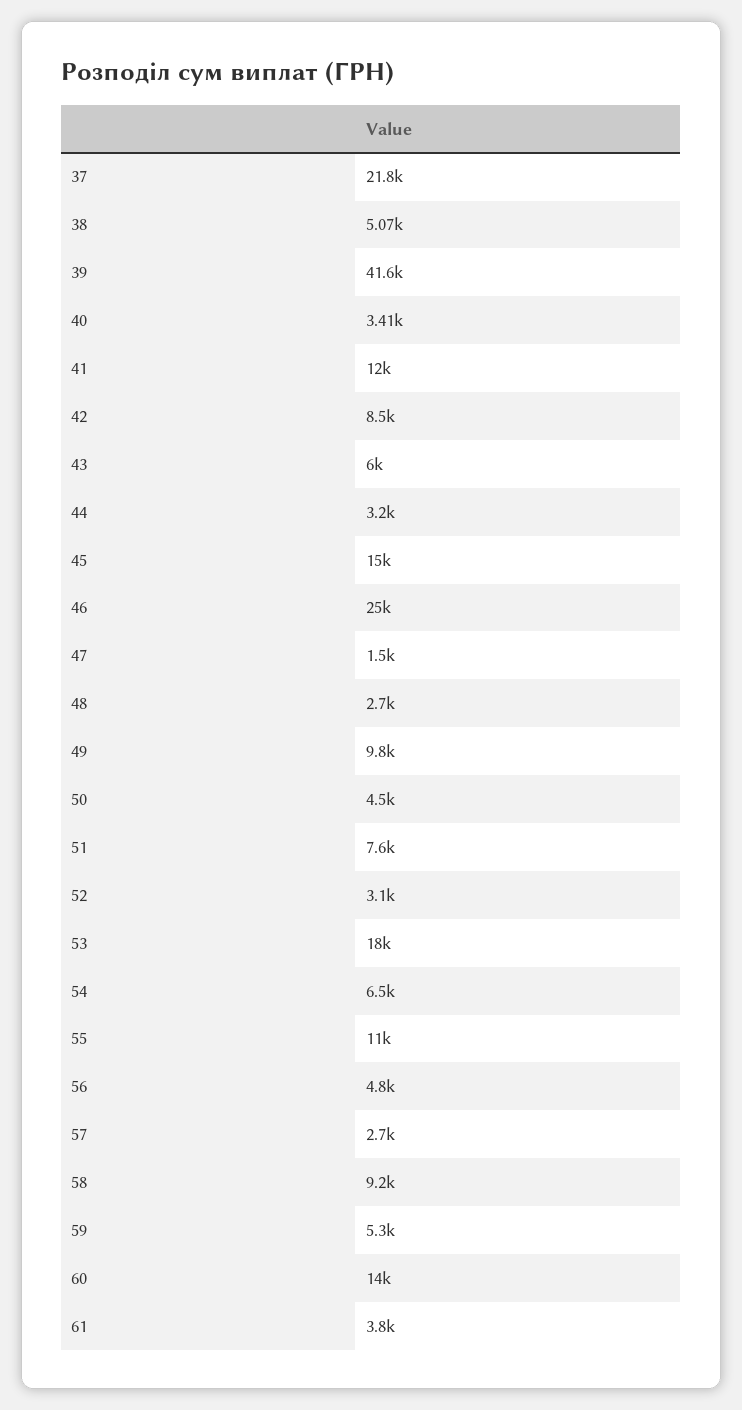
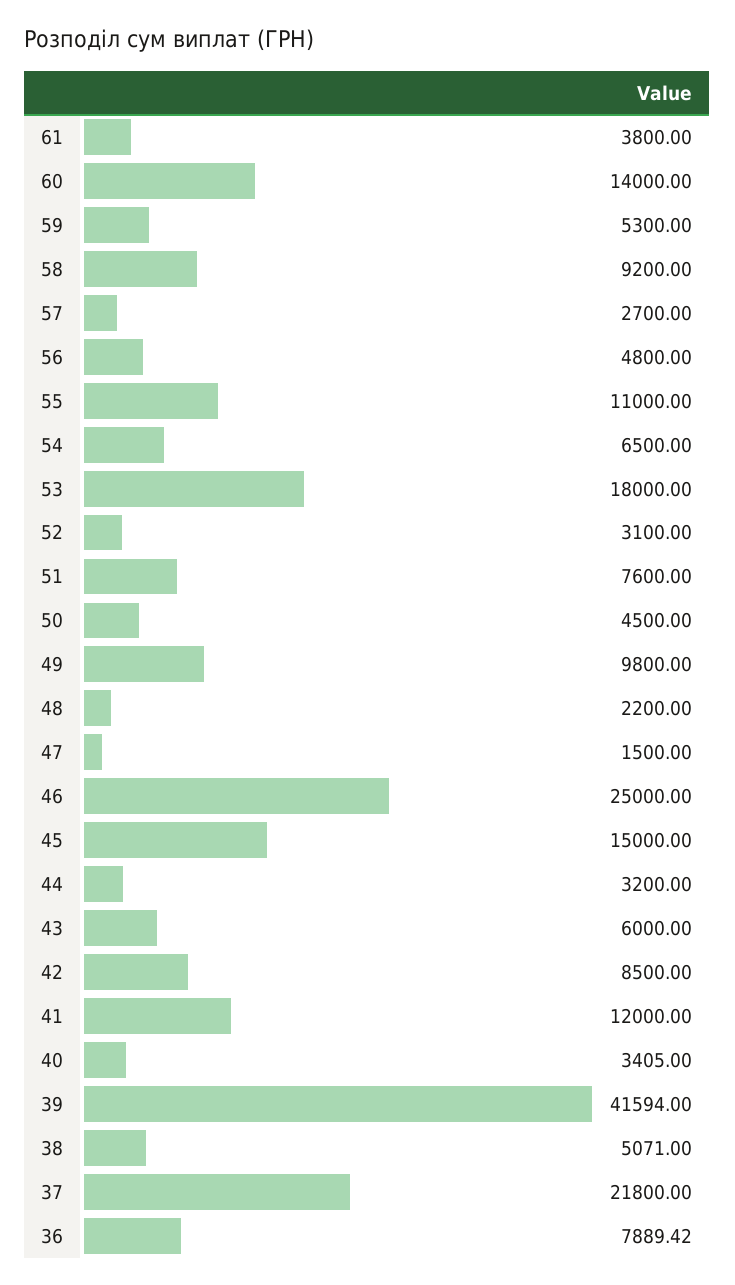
  {
    "37": 21800,
    "38": 5071,
    "39": 41594,
    "40": 3405,
    "41": 12000,
    "42": 8500,
    "43": 6000,
    "44": 3200,
    "45": 15000,
    "46": 25000,
    "47": 1500,
-   "48": 2700,
+   "48": 2200,
    "49": 9800,
    "50": 4500,
    "51": 7600,
    "52": 3100,
    "53": 18000,
    "54": 6500,
    "55": 11000,
    "56": 4800,
    "57": 2700,
    "58": 9200,
    "59": 5300,
    "60": 14000,
-   "61": 3800
+   "61": 3800,
+   "36": 7889.42
  }

